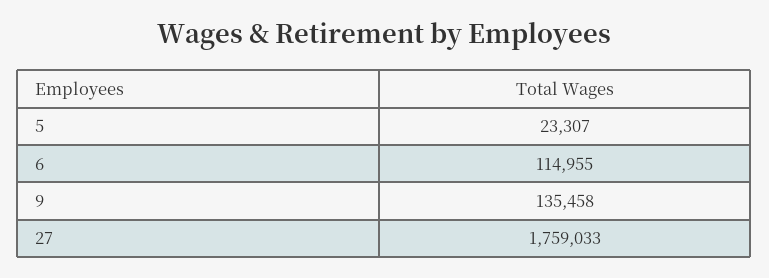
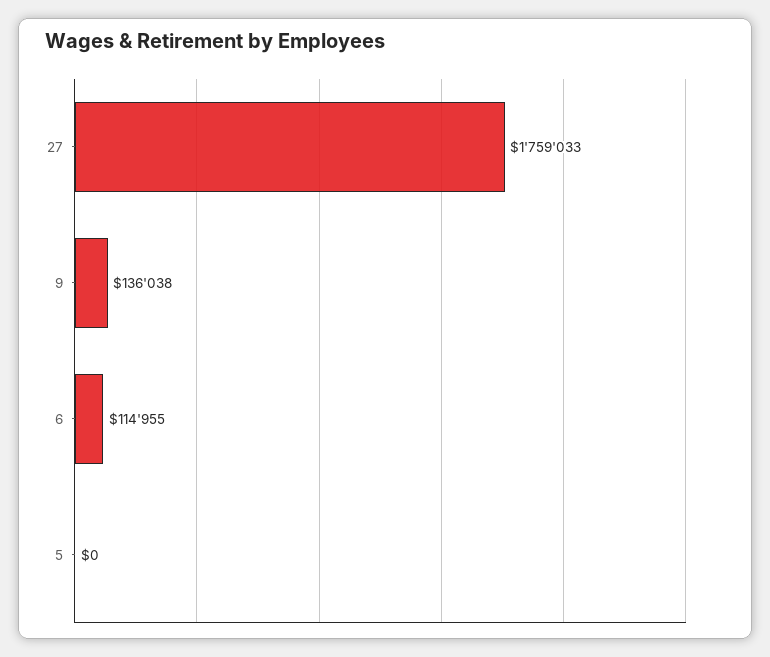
  {
-   "5": 23307,
+   "5": 0,
    "6": 114955,
-   "9": 135458,
+   "9": 136038,
    "27": 1759033
  }

